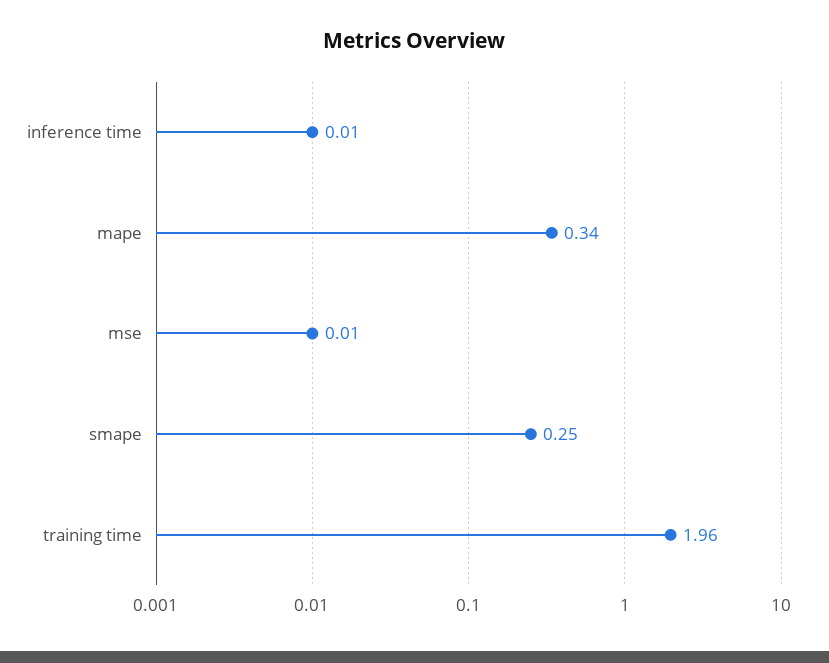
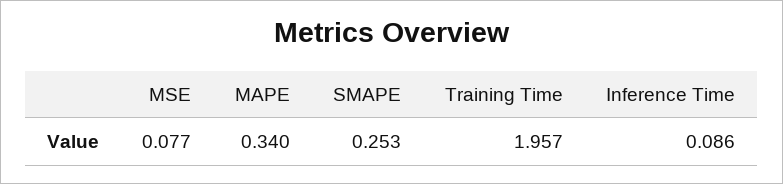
  {
-   "inference time": 0.01,
+   "inference time": 0.086,
    "mape": 0.34,
-   "mse": 0.01,
+   "mse": 0.077,
    "smape": 0.253,
    "training time": 1.957
  }

